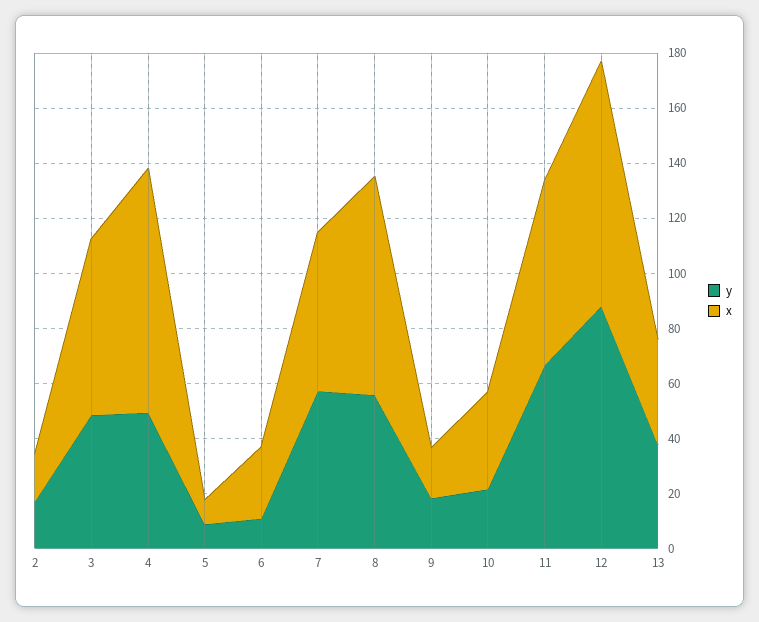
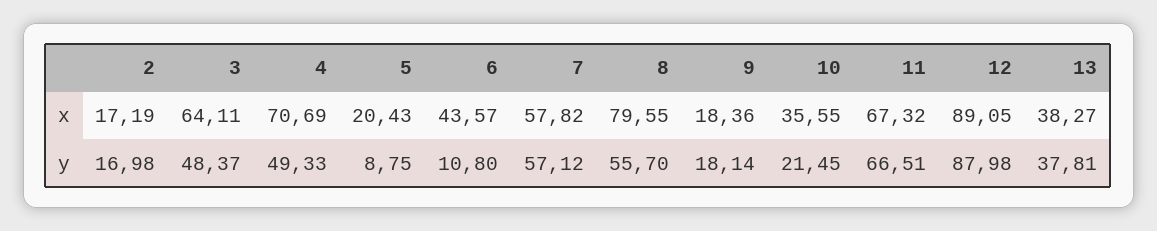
  {
    "y": {
      "2": 16.98,
      "3": 48.37,
      "4": 49.33,
      "5": 8.75,
      "6": 10.8,
      "7": 57.12,
      "8": 55.7,
      "9": 18.14,
      "10": 21.45,
      "11": 66.51,
      "12": 87.98,
      "13": 37.81
    },
    "x": {
      "2": 17.19,
      "3": 64.11,
-     "4": 90,
+     "4": 70.69,
-     "5": 10,
+     "5": 20.43,
-     "6": 25,
+     "6": 43.57,
      "7": 57.82,
      "8": 79.55,
      "9": 18.36,
      "10": 35.55,
      "11": 67.32,
      "12": 89.05,
      "13": 38.27
    }
  }

